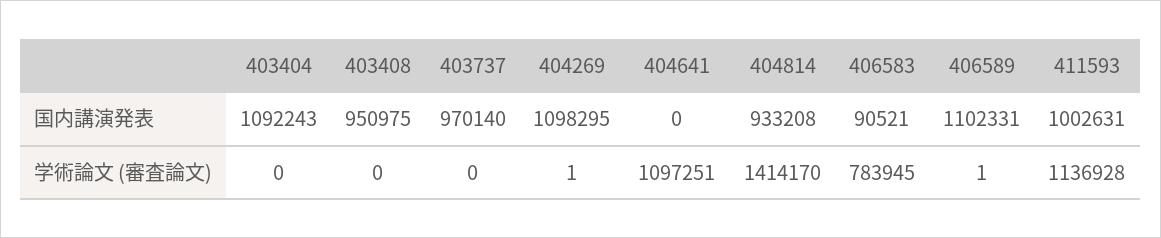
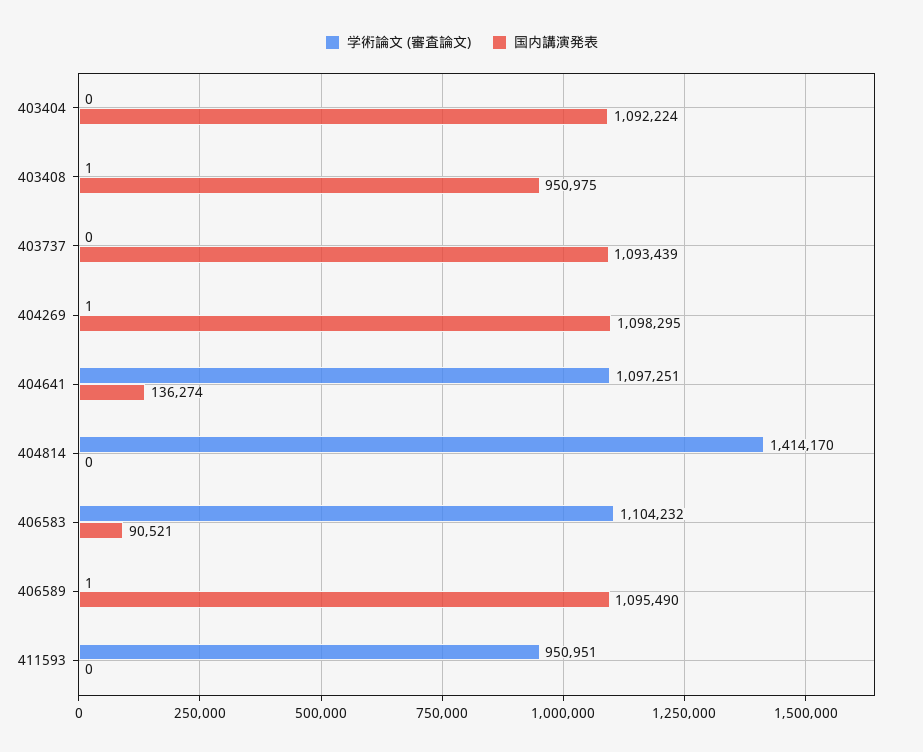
  {
    "国内講演発表": {
-     "403404": 1092243,
+     "403404": 1092224,
      "403408": 950975,
-     "403737": 970140,
+     "403737": 1093439,
      "404269": 1098295,
-     "404641": 0,
+     "404641": 136274,
-     "404814": 933208,
+     "404814": 0,
      "406583": 90521,
-     "406589": 1102331,
+     "406589": 1095490,
-     "411593": 1002631
+     "411593": 0
    },
    "学術論文 (審査論文)": {
      "403404": 0,
-     "403408": 0,
+     "403408": 1,
      "403737": 0,
      "404269": 1,
      "404641": 1097251,
      "404814": 1414170,
-     "406583": 783945,
+     "406583": 1104232,
      "406589": 1,
-     "411593": 1136928
+     "411593": 950951
    }
  }

